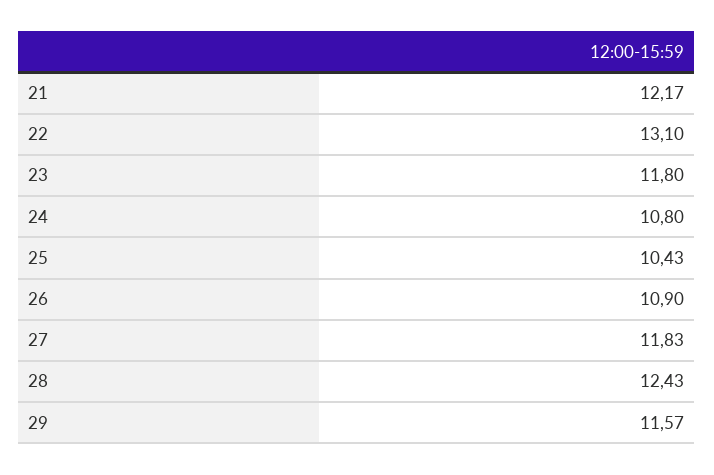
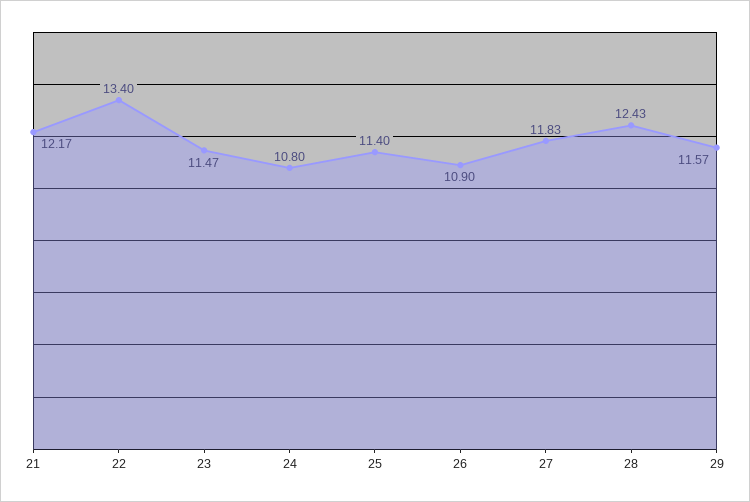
  {
    "21": 12.17,
-   "22": 13.1,
+   "22": 13.4,
-   "23": 11.8,
+   "23": 11.47,
    "24": 10.8,
-   "25": 10.43,
+   "25": 11.4,
    "26": 10.9,
    "27": 11.83,
    "28": 12.43,
    "29": 11.57
  }

